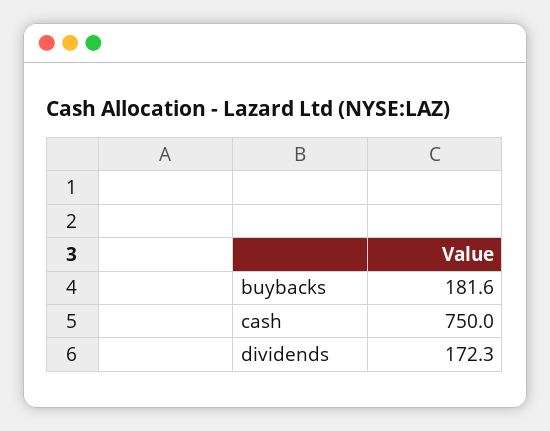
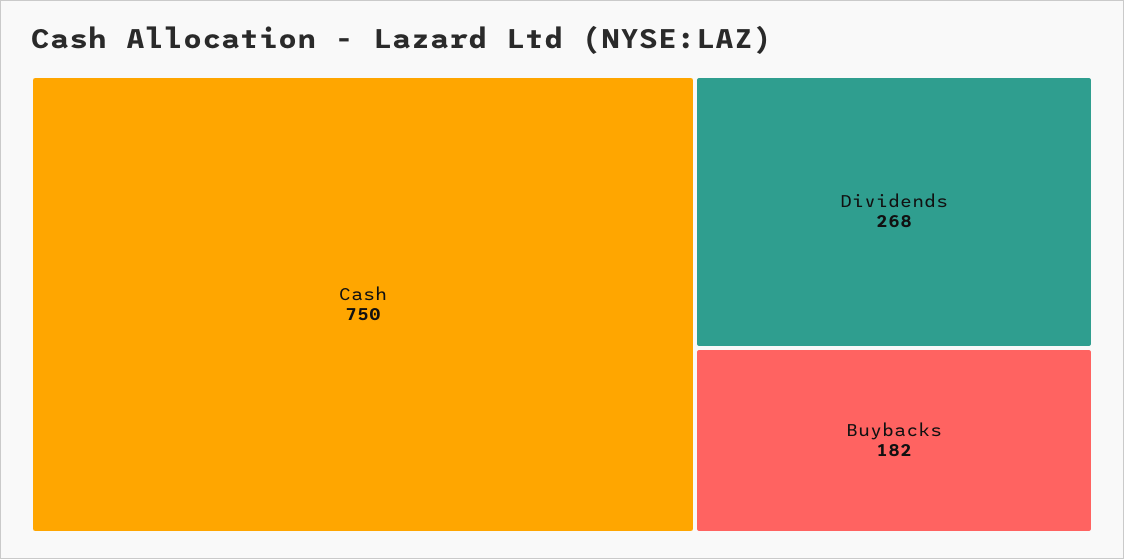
  {
    "buybacks": 181.6,
    "cash": 750,
-   "dividends": 172.3
+   "dividends": 268
  }

